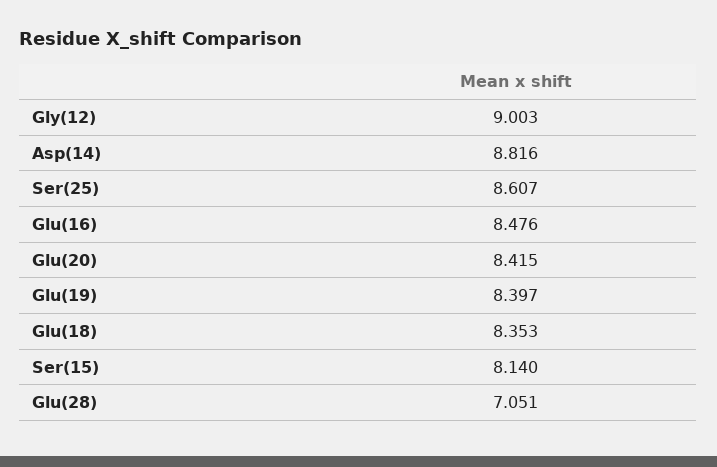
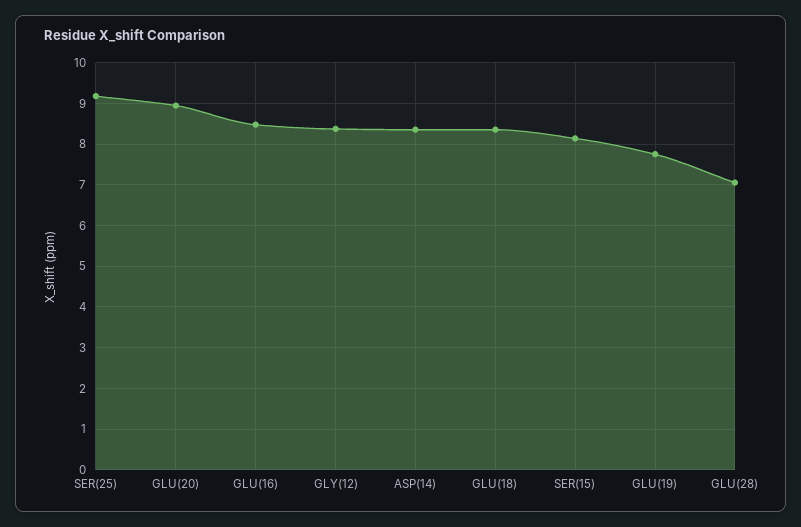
  {
-   "Gly(12)": 9.003,
+   "Gly(12)": 8.4,
-   "Asp(14)": 8.816,
+   "Asp(14)": 8.4,
-   "Ser(25)": 8.607,
+   "Ser(25)": 9.2,
    "Glu(16)": 8.476,
-   "Glu(20)": 8.415,
+   "Glu(20)": 9,
-   "Glu(19)": 8.397,
+   "Glu(19)": 7.8,
    "Glu(18)": 8.353,
    "Ser(15)": 8.14,
    "Glu(28)": 7.051
  }

